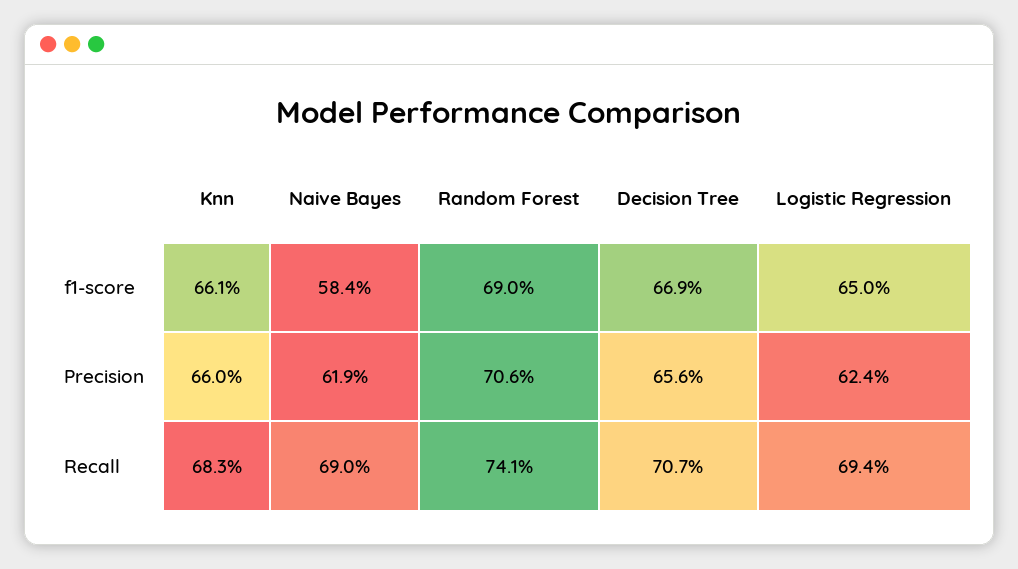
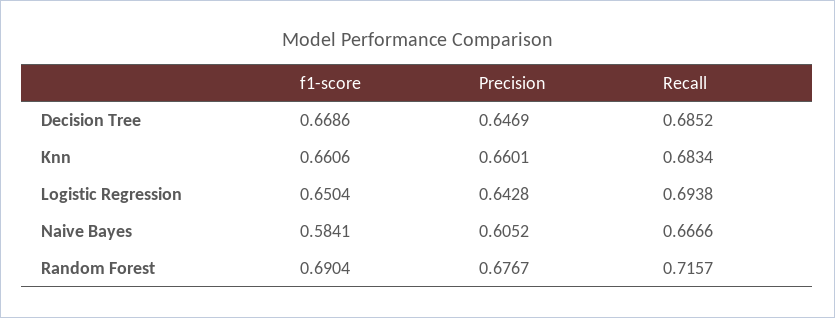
  {
    "Knn": {
      "f1-score": 0.6606,
      "Precision": 0.6601,
      "Recall": 0.6834
    },
    "Naive Bayes": {
      "f1-score": 0.5841,
-     "Precision": 0.619,
+     "Precision": 0.6052,
-     "Recall": 0.69
+     "Recall": 0.6666
    },
    "Random Forest": {
      "f1-score": 0.6904,
-     "Precision": 0.706,
+     "Precision": 0.6767,
-     "Recall": 0.741
+     "Recall": 0.7157
    },
    "Decision Tree": {
      "f1-score": 0.6686,
-     "Precision": 0.656,
+     "Precision": 0.6469,
-     "Recall": 0.707
+     "Recall": 0.6852
    },
    "Logistic Regression": {
      "f1-score": 0.6504,
-     "Precision": 0.624,
+     "Precision": 0.6428,
      "Recall": 0.6938
    }
  }

